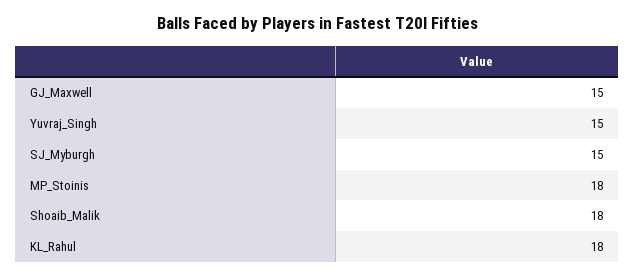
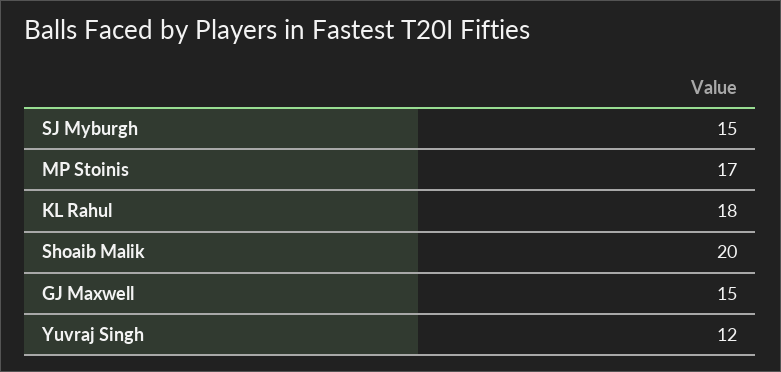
  {
    "GJ_Maxwell": 15,
-   "Yuvraj_Singh": 15,
+   "Yuvraj_Singh": 12,
    "SJ_Myburgh": 15,
-   "MP_Stoinis": 18,
+   "MP_Stoinis": 17,
-   "Shoaib_Malik": 18,
+   "Shoaib_Malik": 20,
    "KL_Rahul": 18
  }

